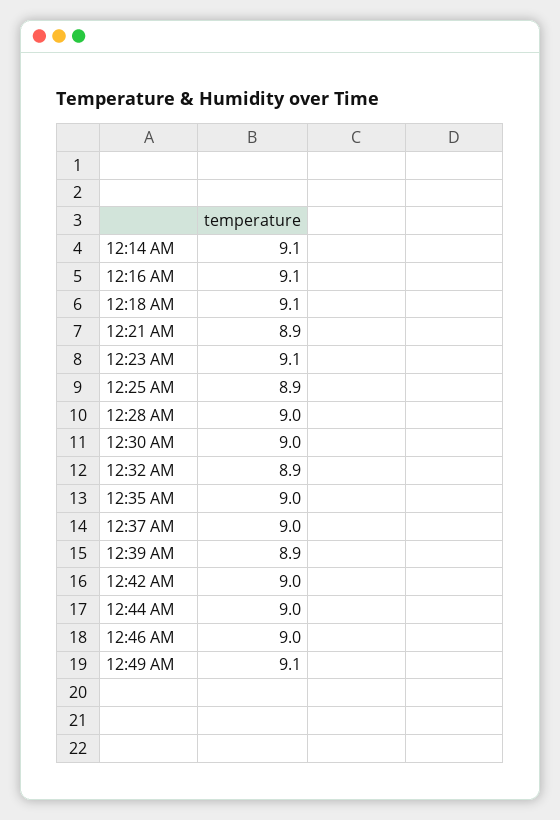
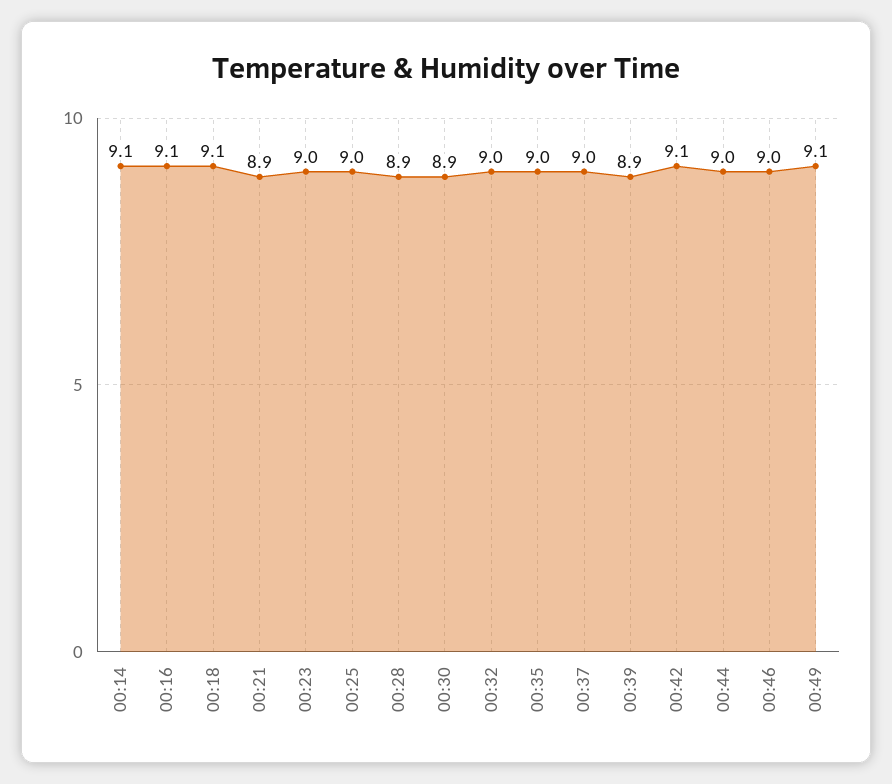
  {
    "12:14 AM": 9.1,
    "12:16 AM": 9.1,
    "12:18 AM": 9.1,
    "12:21 AM": 8.9,
-   "12:23 AM": 9.1,
+   "12:23 AM": 9,
-   "12:25 AM": 8.9,
+   "12:25 AM": 9,
-   "12:28 AM": 9,
+   "12:28 AM": 8.9,
-   "12:30 AM": 9,
+   "12:30 AM": 8.9,
-   "12:32 AM": 8.9,
+   "12:32 AM": 9,
    "12:35 AM": 9,
    "12:37 AM": 9,
    "12:39 AM": 8.9,
-   "12:42 AM": 9,
+   "12:42 AM": 9.1,
    "12:44 AM": 9,
    "12:46 AM": 9,
    "12:49 AM": 9.1
  }

